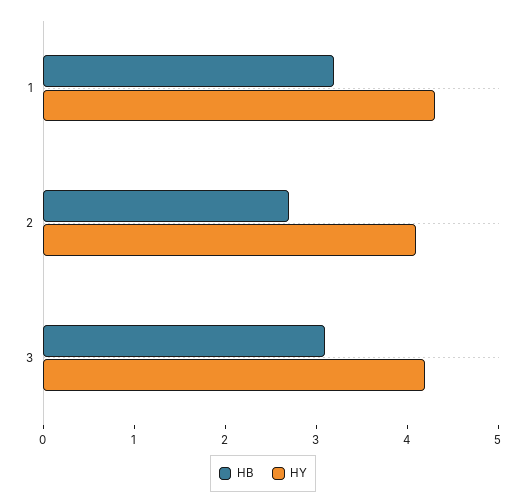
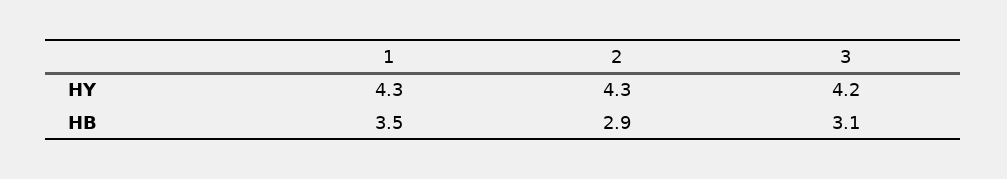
  {
    "HB": {
-     "1": 3.2,
+     "1": 3.5,
-     "2": 2.7,
+     "2": 2.9,
      "3": 3.1
    },
    "HY": {
      "1": 4.3,
-     "2": 4.1,
+     "2": 4.3,
      "3": 4.2
    }
  }

